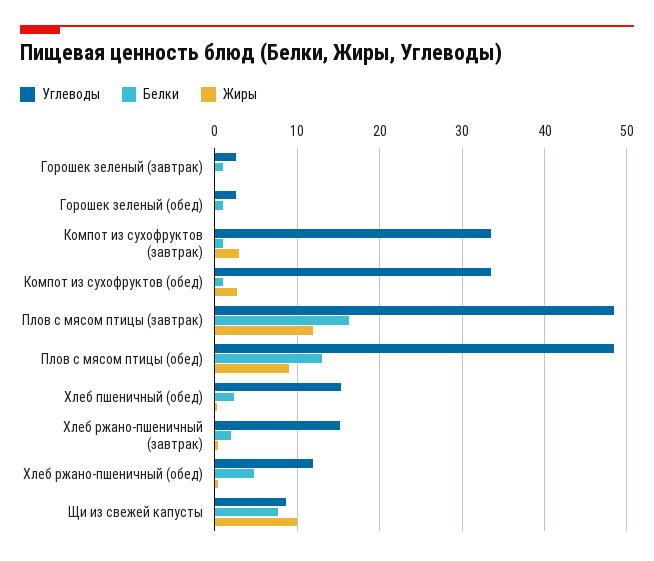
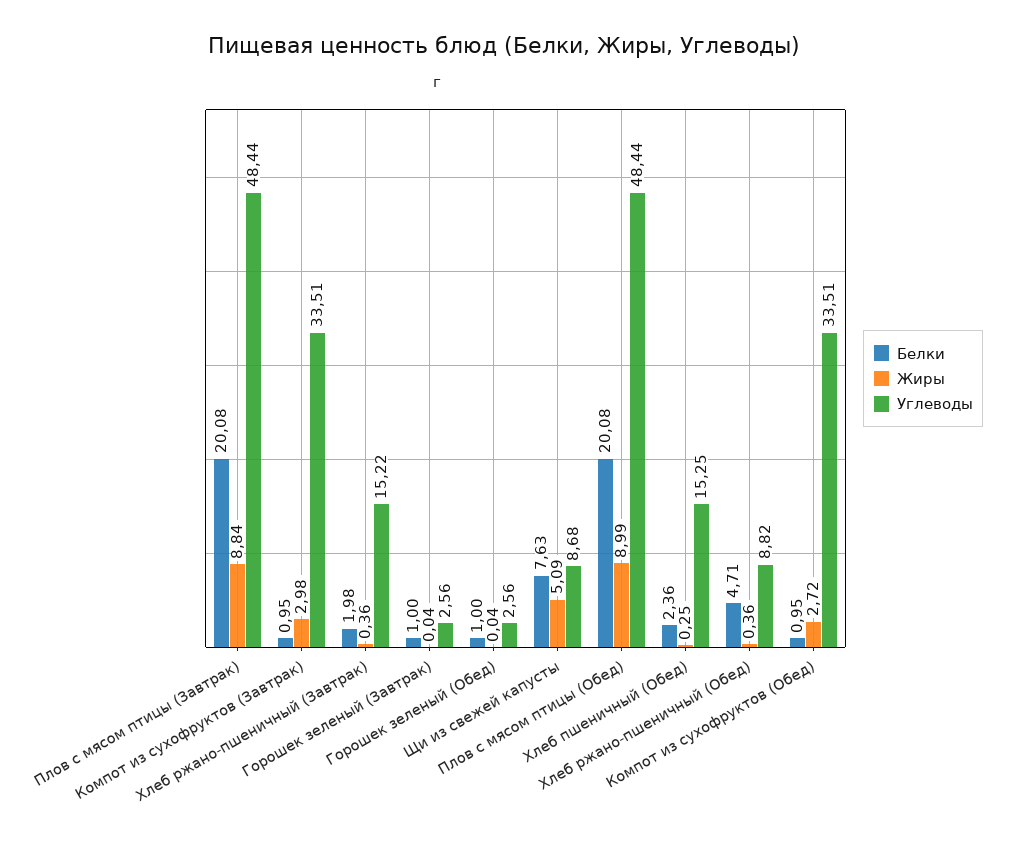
  {
    "Углеводы": {
      "Горошек зеленый (завтрак)": 2.56,
      "Горошек зеленый (обед)": 2.56,
      "Компот из сухофруктов (завтрак)": 33.51,
      "Компот из сухофруктов (обед)": 33.51,
      "Плов с мясом птицы (завтрак)": 48.44,
      "Плов с мясом птицы (обед)": 48.44,
      "Хлеб пшеничный (обед)": 15.25,
      "Хлеб ржано-пшеничный (завтрак)": 15.22,
-     "Хлеб ржано-пшеничный (обед)": 12,
+     "Хлеб ржано-пшеничный (обед)": 8.82,
      "Щи из свежей капусты": 8.68
    },
    "Белки": {
      "Горошек зеленый (завтрак)": 1,
      "Горошек зеленый (обед)": 1,
      "Компот из сухофруктов (завтрак)": 0.95,
      "Компот из сухофруктов (обед)": 0.95,
-     "Плов с мясом птицы (завтрак)": 16,
+     "Плов с мясом птицы (завтрак)": 20.08,
-     "Плов с мясом птицы (обед)": 13,
+     "Плов с мясом птицы (обед)": 20.08,
      "Хлеб пшеничный (обед)": 2.36,
      "Хлеб ржано-пшеничный (завтрак)": 1.98,
      "Хлеб ржано-пшеничный (обед)": 4.71,
      "Щи из свежей капусты": 7.63
    },
    "Жиры": {
      "Горошек зеленый (завтрак)": 0.04,
      "Горошек зеленый (обед)": 0.04,
      "Компот из сухофруктов (завтрак)": 2.98,
      "Компот из сухофруктов (обед)": 2.72,
-     "Плов с мясом птицы (завтрак)": 12,
+     "Плов с мясом птицы (завтрак)": 8.84,
      "Плов с мясом птицы (обед)": 8.99,
      "Хлеб пшеничный (обед)": 0.25,
      "Хлеб ржано-пшеничный (завтрак)": 0.36,
      "Хлеб ржано-пшеничный (обед)": 0.36,
-     "Щи из свежей капусты": 10
+     "Щи из свежей капусты": 5.09
    }
  }

